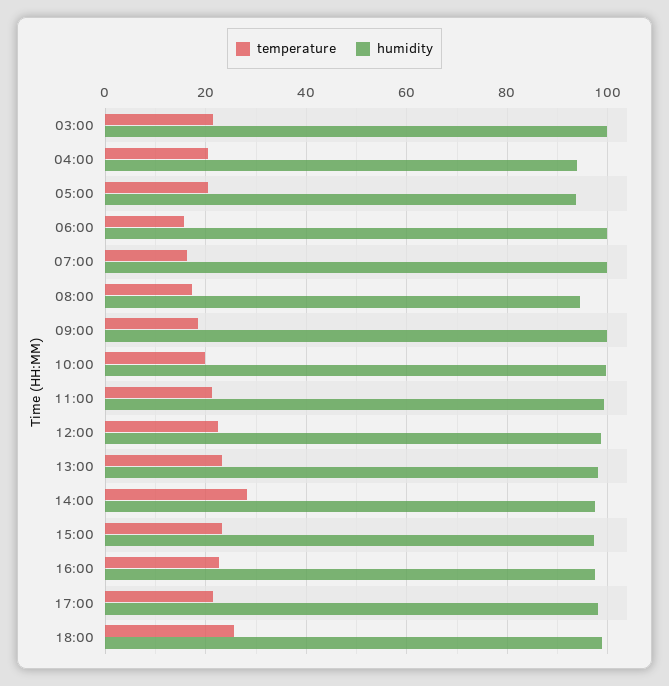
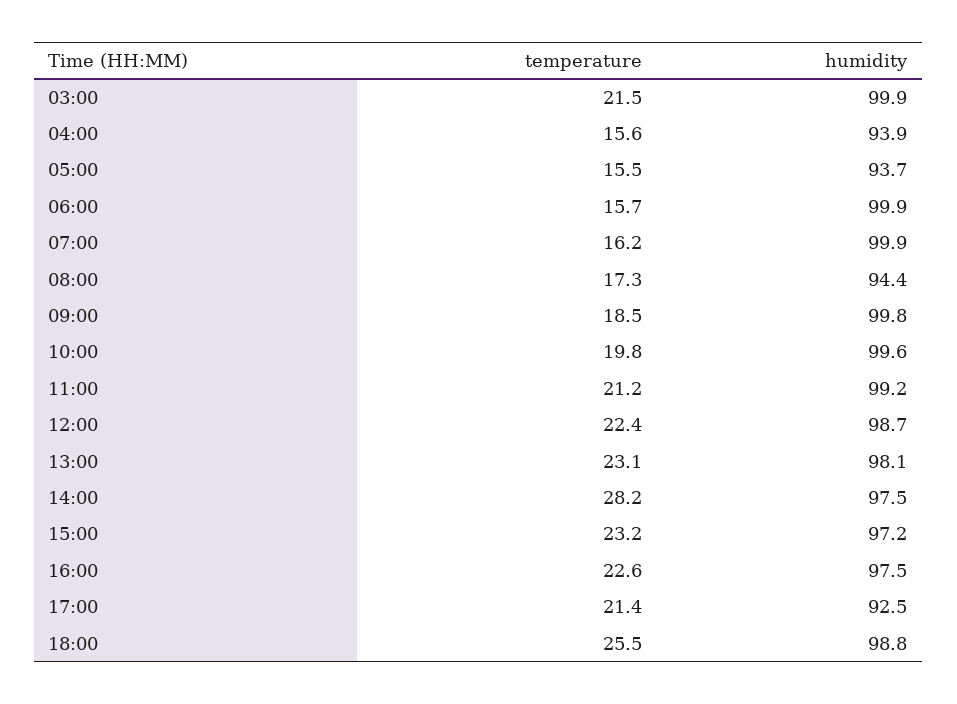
  {
    "temperature": {
      "03:00": 21.5,
-     "04:00": 20,
+     "04:00": 15.6,
-     "05:00": 20,
+     "05:00": 15.5,
      "06:00": 15.7,
      "07:00": 16.2,
      "08:00": 17.3,
      "09:00": 18.5,
      "10:00": 19.8,
      "11:00": 21.2,
      "12:00": 22.4,
      "13:00": 23.1,
      "14:00": 28.2,
      "15:00": 23.2,
      "16:00": 22.6,
      "17:00": 21.4,
      "18:00": 25.5
    },
    "humidity": {
      "03:00": 99.9,
      "04:00": 93.9,
      "05:00": 93.7,
      "06:00": 99.9,
      "07:00": 99.9,
      "08:00": 94.4,
      "09:00": 99.8,
      "10:00": 99.6,
      "11:00": 99.2,
      "12:00": 98.7,
      "13:00": 98.1,
      "14:00": 97.5,
      "15:00": 97.2,
      "16:00": 97.5,
-     "17:00": 98,
+     "17:00": 92.5,
      "18:00": 98.8
    }
  }

